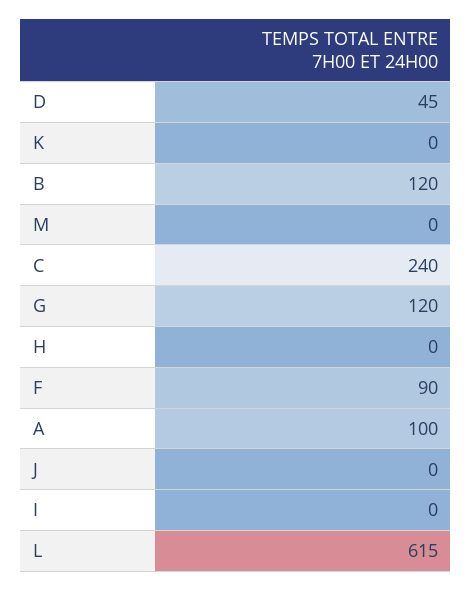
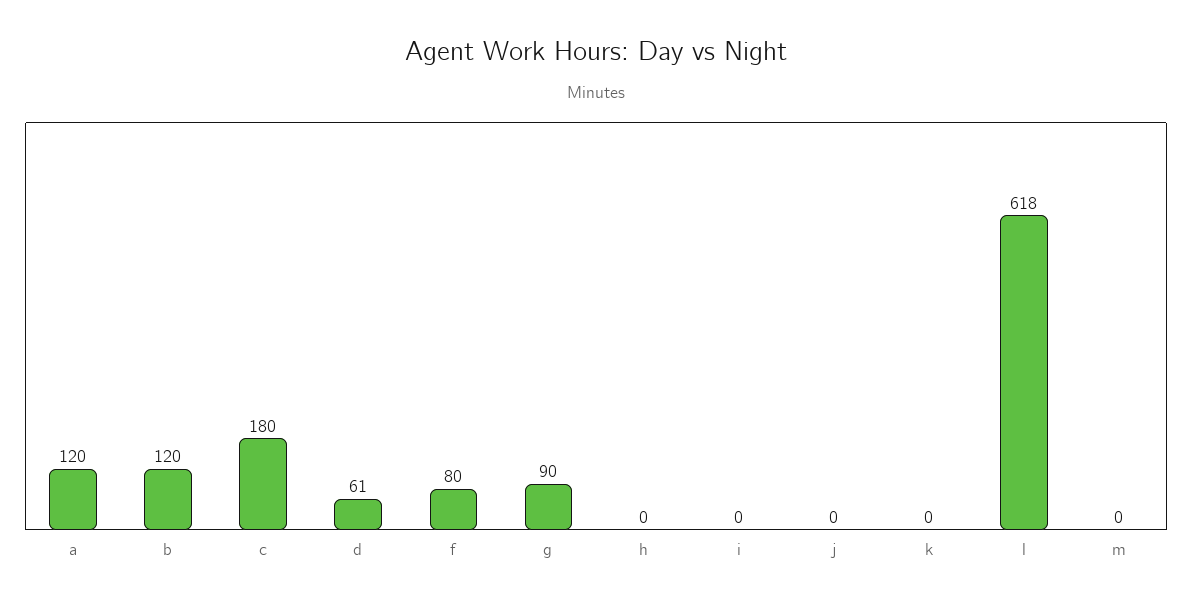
  {
-   "D": 45,
+   "D": 61,
    "K": 0,
    "B": 120,
    "M": 0,
-   "C": 240,
+   "C": 180,
-   "G": 120,
+   "G": 90,
    "H": 0,
-   "F": 90,
+   "F": 80,
-   "A": 100,
+   "A": 120,
    "J": 0,
    "I": 0,
-   "L": 615
+   "L": 618
  }

